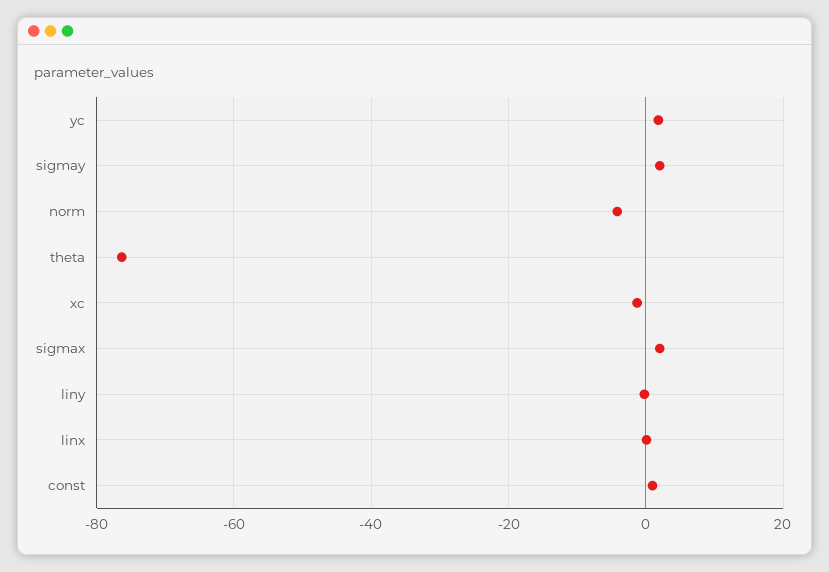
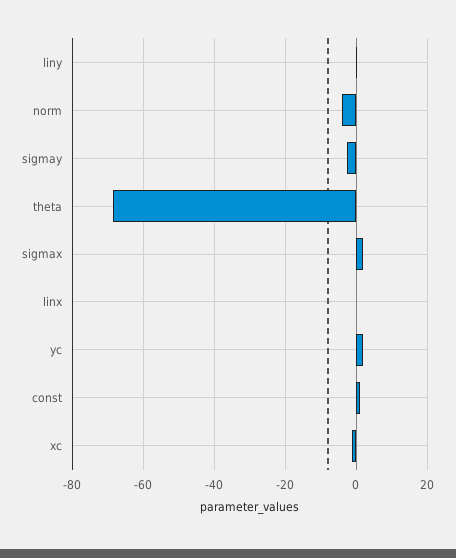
  {
    "yc": 2,
-   "sigmay": 2,
+   "sigmay": -2,
    "norm": -4,
-   "theta": -76,
+   "theta": -68,
    "xc": -2,
    "sigmax": 2,
    "liny": 0,
    "linx": 0,
    "const": 0
  }

